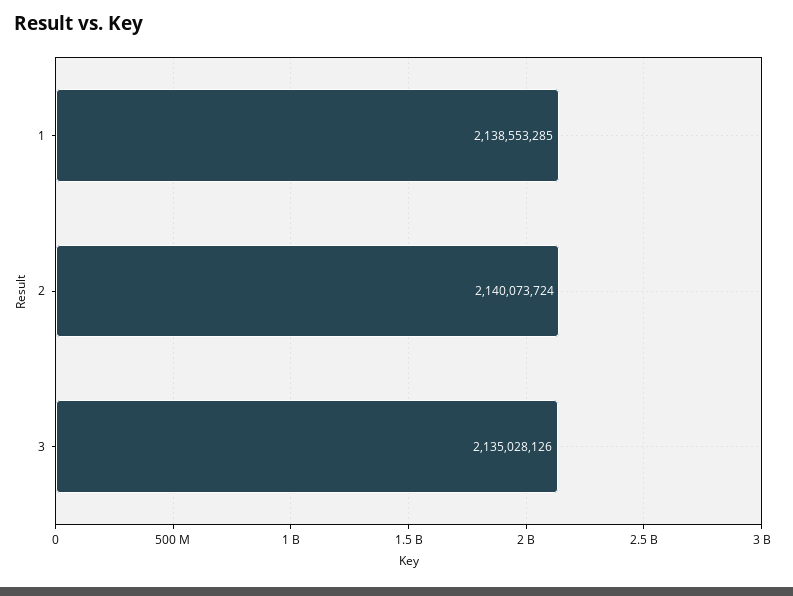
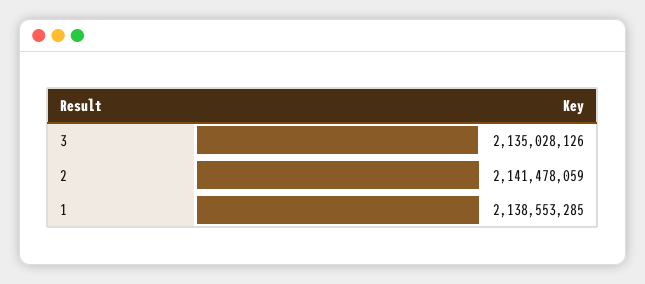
  {
    "1": 2138553285,
-   "2": 2140073724,
+   "2": 2141478059,
    "3": 2135028126
  }

